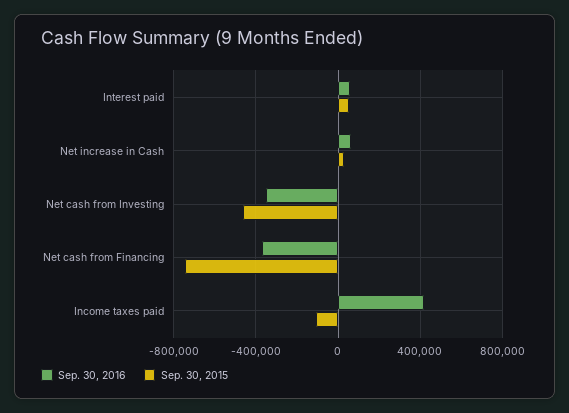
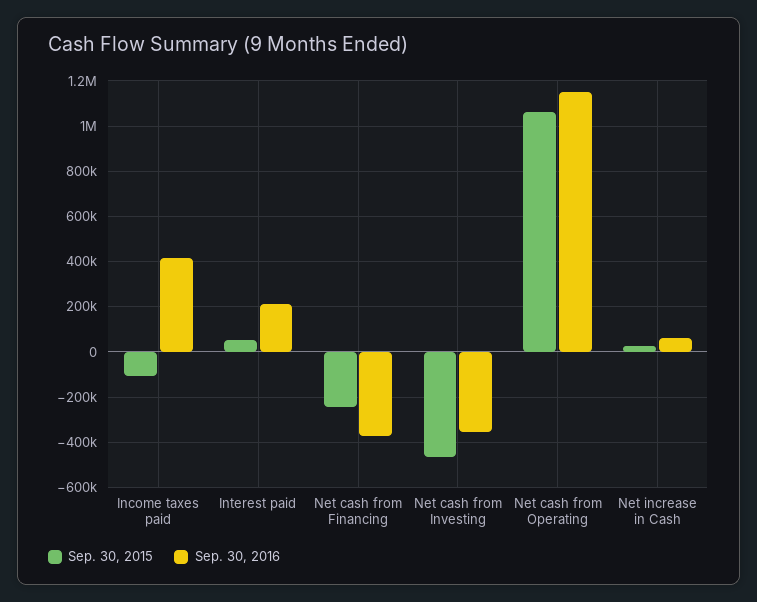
  {
    "Sep. 30, 2016": {
-     "Interest paid": 50000,
+     "Interest paid": 200000,
      "Net increase in Cash": 50000,
      "Net cash from Investing": -350000,
      "Net cash from Financing": -350000,
-     "Income taxes paid": 400000
+     "Income taxes paid": 400000,
+     "Net cash from Operating": 1150000
    },
    "Sep. 30, 2015": {
      "Interest paid": 50000,
      "Net increase in Cash": 50000,
      "Net cash from Investing": -450000,
-     "Net cash from Financing": -750000,
+     "Net cash from Financing": -250000,
-     "Income taxes paid": -100000
+     "Income taxes paid": -100000,
+     "Net cash from Operating": 1050000
    }
  }

